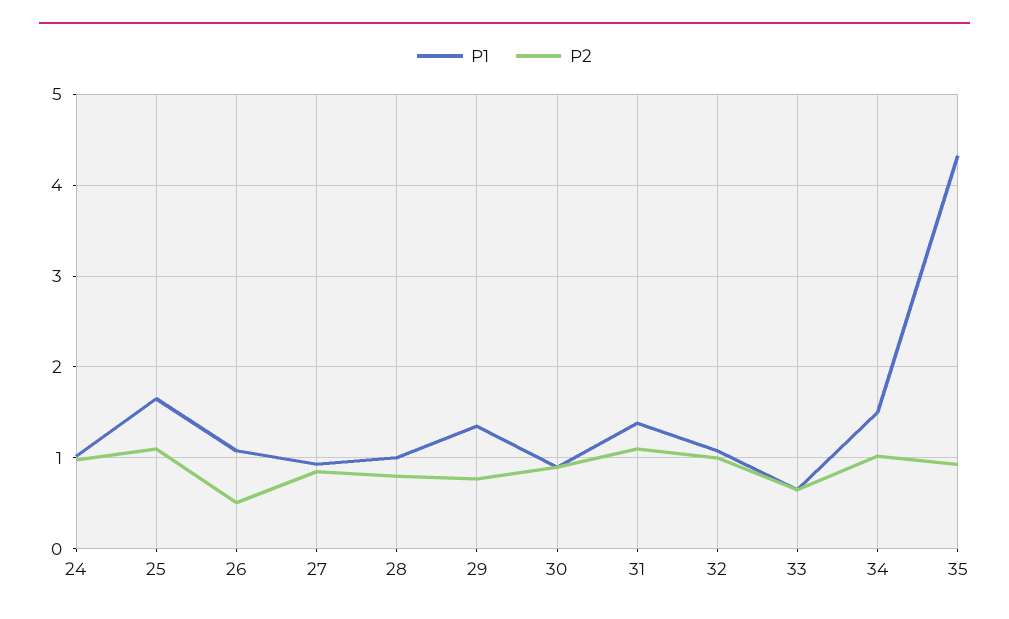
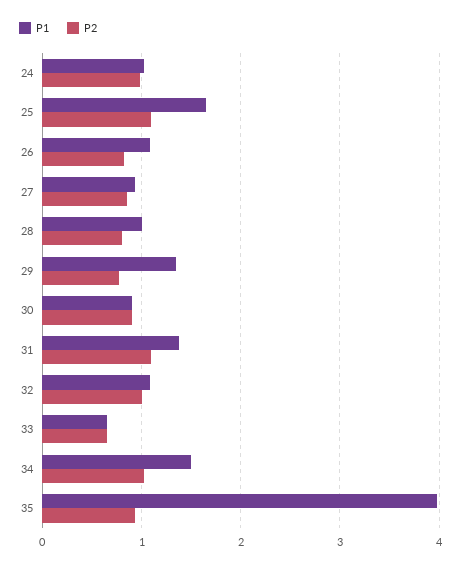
  {
    "P1": {
      "24": 1,
      "25": 1.7,
      "26": 1.1,
      "27": 0.9,
      "28": 1,
      "29": 1.4,
      "30": 0.9,
      "31": 1.4,
      "32": 1.1,
      "33": 0.7,
      "34": 1.5,
-     "35": 4.3
+     "35": 4
    },
    "P2": {
      "24": 1,
      "25": 1.1,
-     "26": 0.5,
+     "26": 0.8,
      "27": 0.9,
      "28": 0.8,
      "29": 0.8,
      "30": 0.9,
      "31": 1.1,
      "32": 1,
      "33": 0.7,
      "34": 1,
      "35": 0.9
    }
  }

